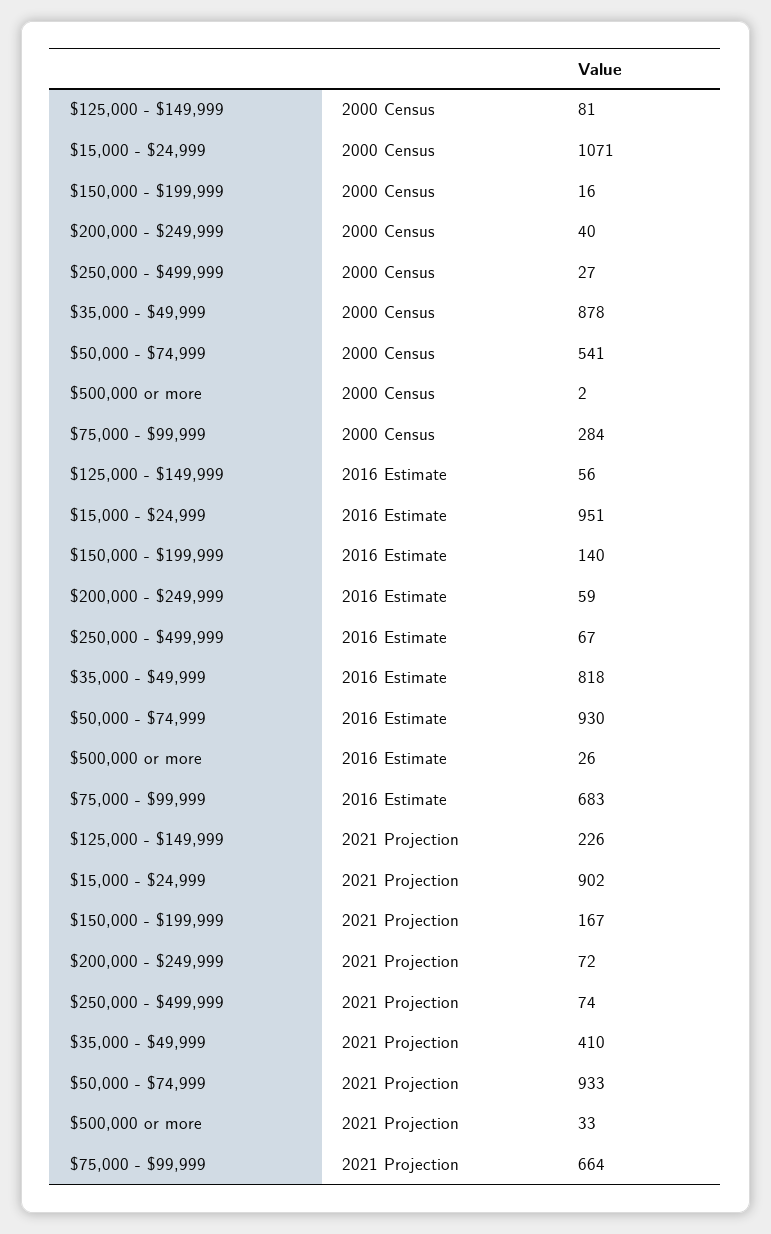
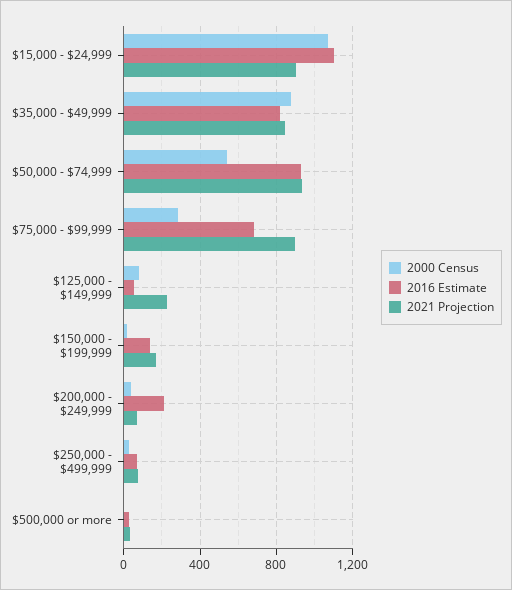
  {
    "2000 Census": {
      "$125,000 - $149,999": 81,
      "$15,000 - $24,999": 1071,
      "$150,000 - $199,999": 16,
      "$200,000 - $249,999": 40,
      "$250,000 - $499,999": 27,
      "$35,000 - $49,999": 878,
      "$50,000 - $74,999": 541,
      "$500,000 or more": 2,
      "$75,000 - $99,999": 284
    },
    "2016 Estimate": {
      "$125,000 - $149,999": 56,
-     "$15,000 - $24,999": 951,
+     "$15,000 - $24,999": 1100,
      "$150,000 - $199,999": 140,
-     "$200,000 - $249,999": 59,
+     "$200,000 - $249,999": 200,
      "$250,000 - $499,999": 67,
      "$35,000 - $49,999": 818,
      "$50,000 - $74,999": 930,
      "$500,000 or more": 26,
      "$75,000 - $99,999": 683
    },
    "2021 Projection": {
      "$125,000 - $149,999": 226,
      "$15,000 - $24,999": 902,
      "$150,000 - $199,999": 167,
      "$200,000 - $249,999": 72,
      "$250,000 - $499,999": 74,
-     "$35,000 - $49,999": 410,
+     "$35,000 - $49,999": 850,
      "$50,000 - $74,999": 933,
      "$500,000 or more": 33,
-     "$75,000 - $99,999": 664
+     "$75,000 - $99,999": 900
    }
  }

